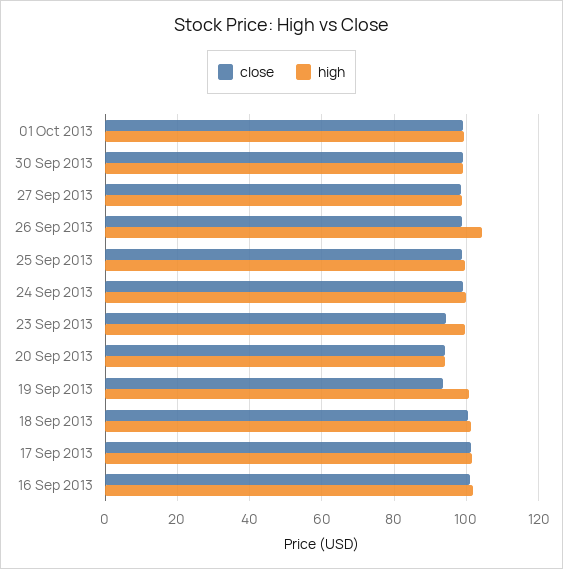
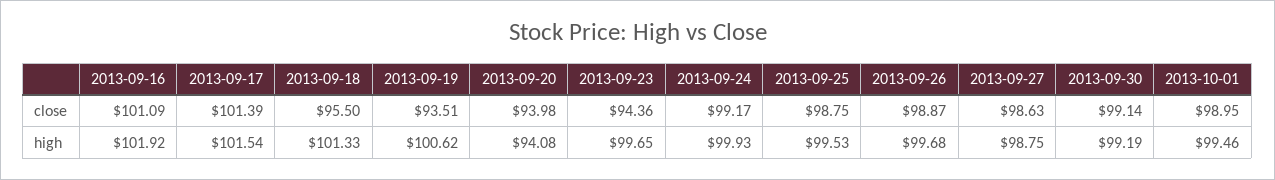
  {
    "close": {
      "01 Oct 2013": 98.95,
      "30 Sep 2013": 99.14,
      "27 Sep 2013": 98.63,
      "26 Sep 2013": 98.87,
      "25 Sep 2013": 98.75,
      "24 Sep 2013": 99.17,
      "23 Sep 2013": 94.36,
      "20 Sep 2013": 93.98,
      "19 Sep 2013": 93.51,
-     "18 Sep 2013": 100,
+     "18 Sep 2013": 95.5,
      "17 Sep 2013": 101.39,
      "16 Sep 2013": 101.09
    },
    "high": {
      "01 Oct 2013": 99.46,
      "30 Sep 2013": 99.19,
      "27 Sep 2013": 98.75,
-     "26 Sep 2013": 104,
+     "26 Sep 2013": 99.68,
      "25 Sep 2013": 99.53,
      "24 Sep 2013": 99.93,
      "23 Sep 2013": 99.65,
      "20 Sep 2013": 94.08,
      "19 Sep 2013": 100.62,
      "18 Sep 2013": 101.33,
      "17 Sep 2013": 101.54,
      "16 Sep 2013": 101.92
    }
  }

